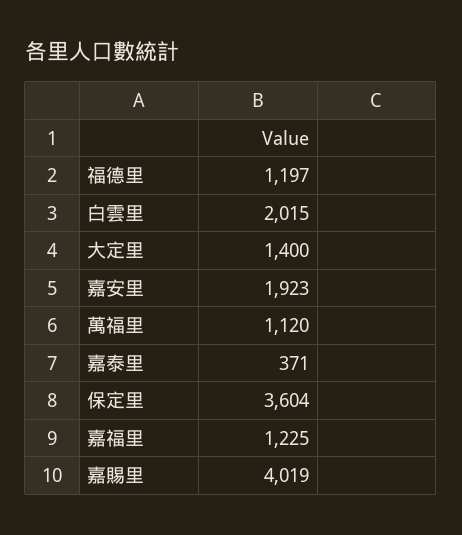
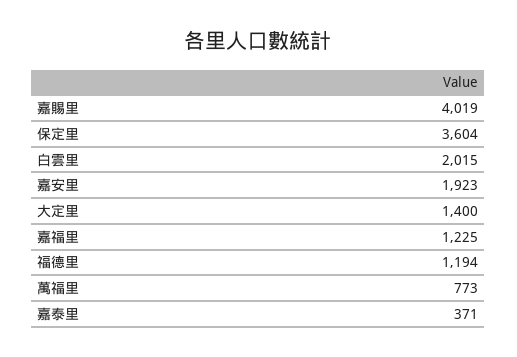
  {
-   "福德里": 1197,
+   "福德里": 1194,
    "白雲里": 2015,
    "大定里": 1400,
    "嘉安里": 1923,
-   "萬福里": 1120,
+   "萬福里": 773,
    "嘉泰里": 371,
    "保定里": 3604,
    "嘉福里": 1225,
    "嘉賜里": 4019
  }

